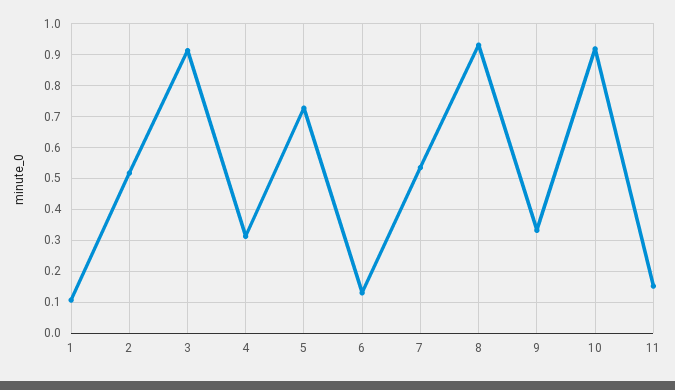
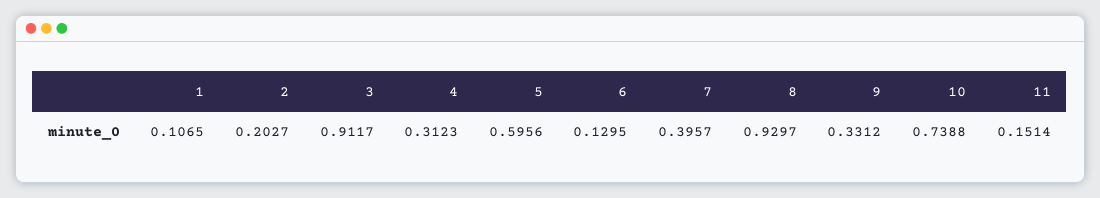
  {
    "1": 0.1065,
-   "2": 0.52,
+   "2": 0.2027,
    "3": 0.9117,
    "4": 0.3123,
-   "5": 0.72,
+   "5": 0.5956,
    "6": 0.1295,
-   "7": 0.54,
+   "7": 0.3957,
    "8": 0.9297,
    "9": 0.3312,
-   "10": 0.92,
+   "10": 0.7388,
    "11": 0.1514
  }

